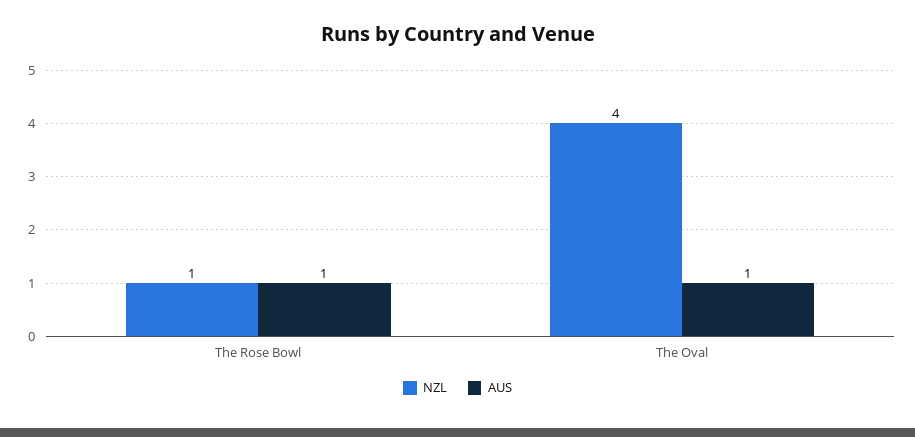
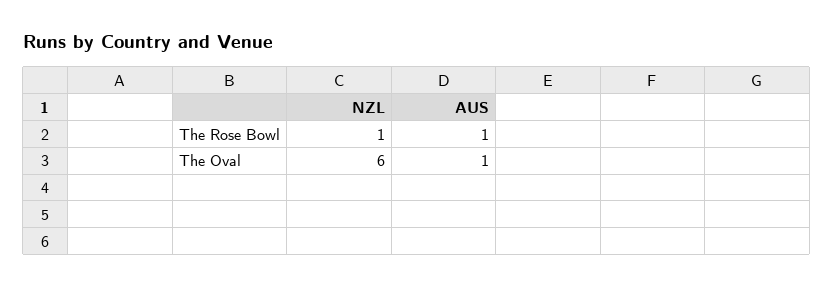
  {
    "NZL": {
      "The Rose Bowl": 1,
-     "The Oval": 4
+     "The Oval": 6
    },
    "AUS": {
      "The Rose Bowl": 1,
      "The Oval": 1
    }
  }

